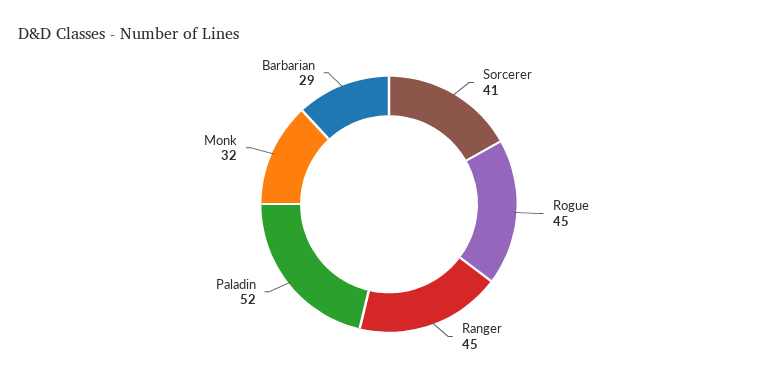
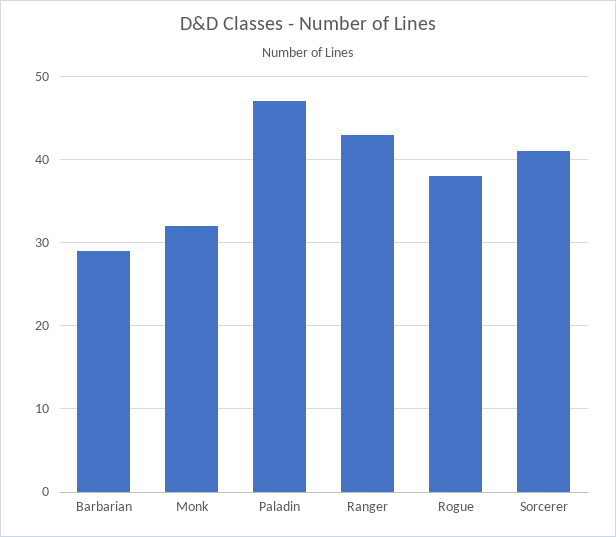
  {
    "Sorcerer": 41,
-   "Rogue": 45,
+   "Rogue": 38,
-   "Ranger": 45,
+   "Ranger": 43,
-   "Paladin": 52,
+   "Paladin": 47,
    "Monk": 32,
    "Barbarian": 29
  }

